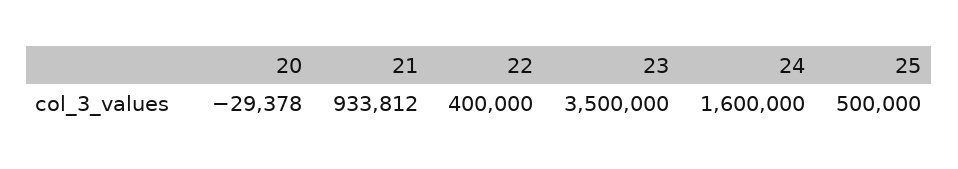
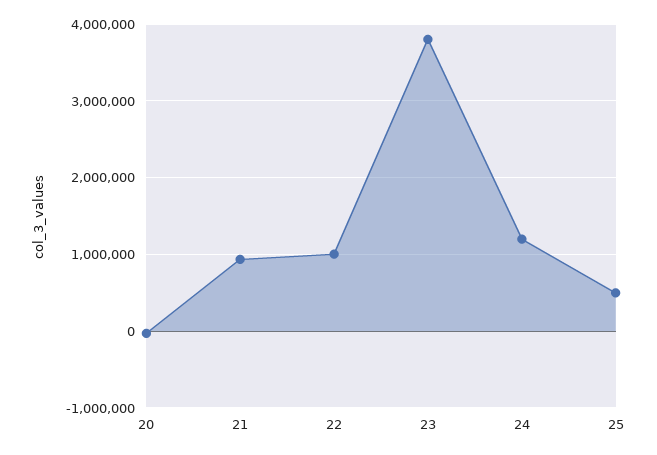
  {
    "20": -29378,
    "21": 933812,
-   "22": 400000,
+   "22": 1000000,
-   "23": 3500000,
+   "23": 3800000,
-   "24": 1600000,
+   "24": 1200000,
    "25": 500000
  }

